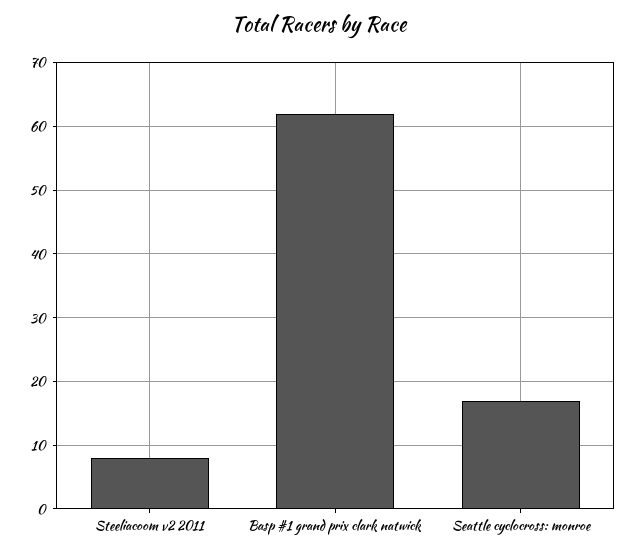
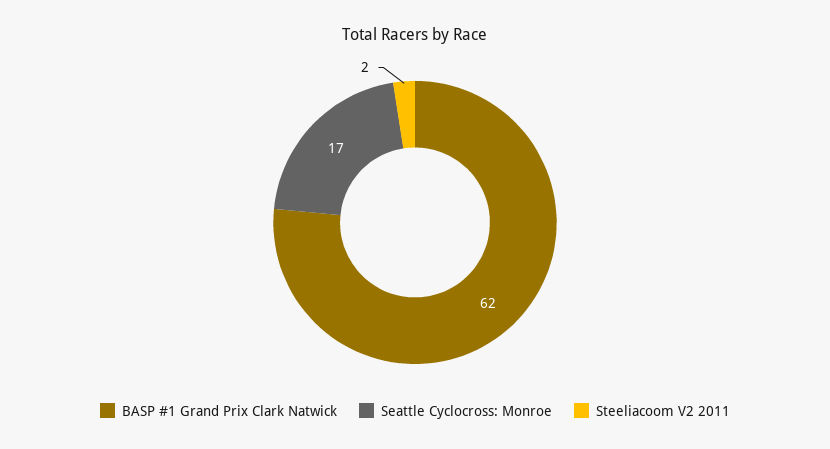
  {
-   "Steeliacoom v2 2011": 8,
+   "Steeliacoom v2 2011": 2,
    "Basp #1 grand prix clark natwick": 62,
    "Seattle cyclocross: monroe": 17
  }

